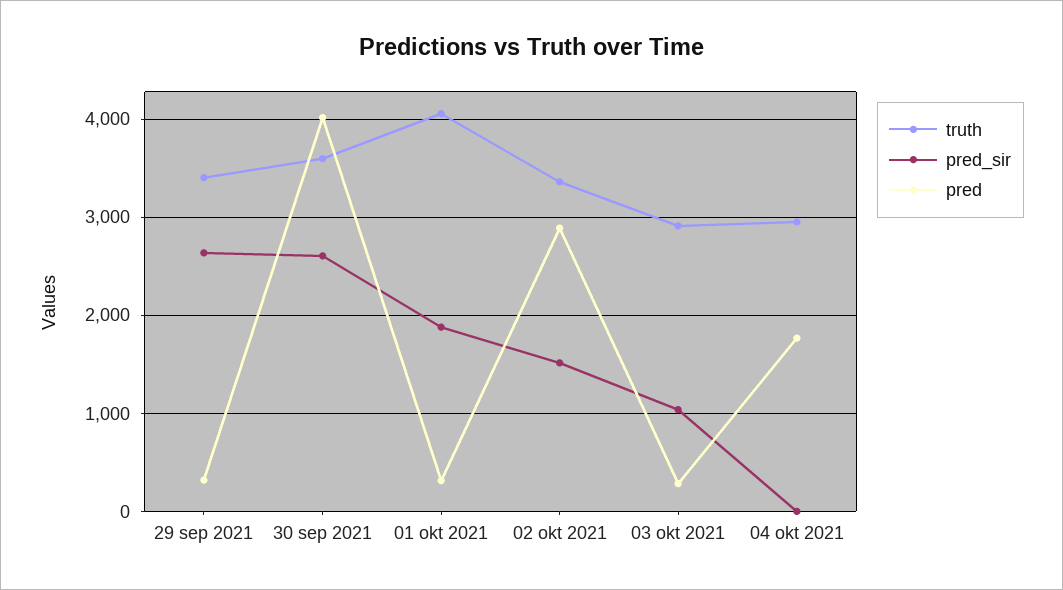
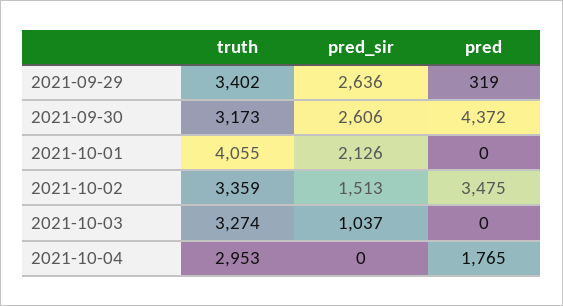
  {
    "truth": {
      "29 sep 2021": 3402,
-     "30 sep 2021": 3600,
+     "30 sep 2021": 3173,
      "01 okt 2021": 4055,
      "02 okt 2021": 3359,
-     "03 okt 2021": 2900,
+     "03 okt 2021": 3274,
      "04 okt 2021": 2953
    },
    "pred_sir": {
      "29 sep 2021": 2636,
      "30 sep 2021": 2606,
-     "01 okt 2021": 1900,
+     "01 okt 2021": 2126,
      "02 okt 2021": 1513,
      "03 okt 2021": 1037,
      "04 okt 2021": 0
    },
    "pred": {
      "29 sep 2021": 319,
-     "30 sep 2021": 4000,
+     "30 sep 2021": 4372,
-     "01 okt 2021": 300,
+     "01 okt 2021": 0,
-     "02 okt 2021": 2900,
+     "02 okt 2021": 3475,
-     "03 okt 2021": 300,
+     "03 okt 2021": 0,
      "04 okt 2021": 1765
    }
  }

